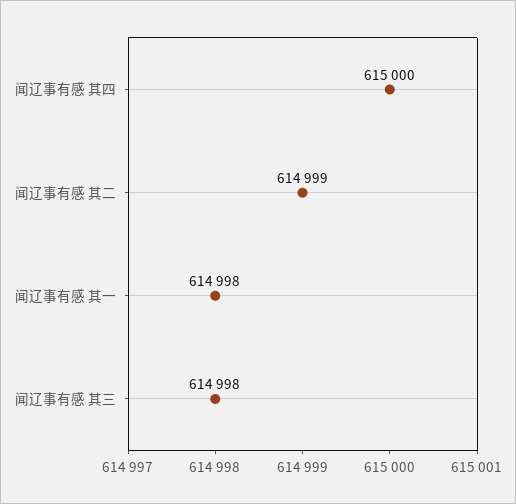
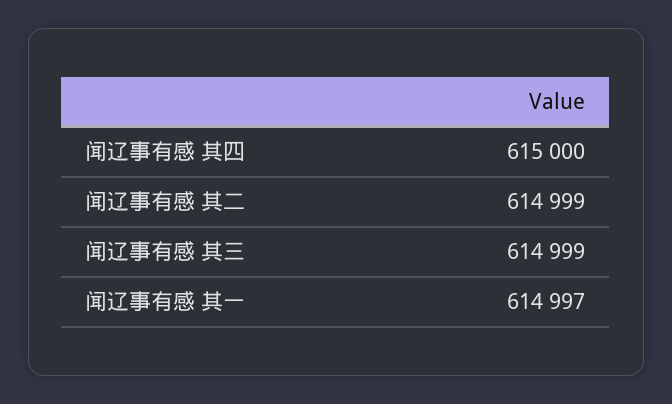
  {
    "闻辽事有感 其四": 615000,
    "闻辽事有感 其二": 614999,
-   "闻辽事有感 其一": 614998,
+   "闻辽事有感 其一": 614997,
-   "闻辽事有感 其三": 614998
+   "闻辽事有感 其三": 614999
  }

